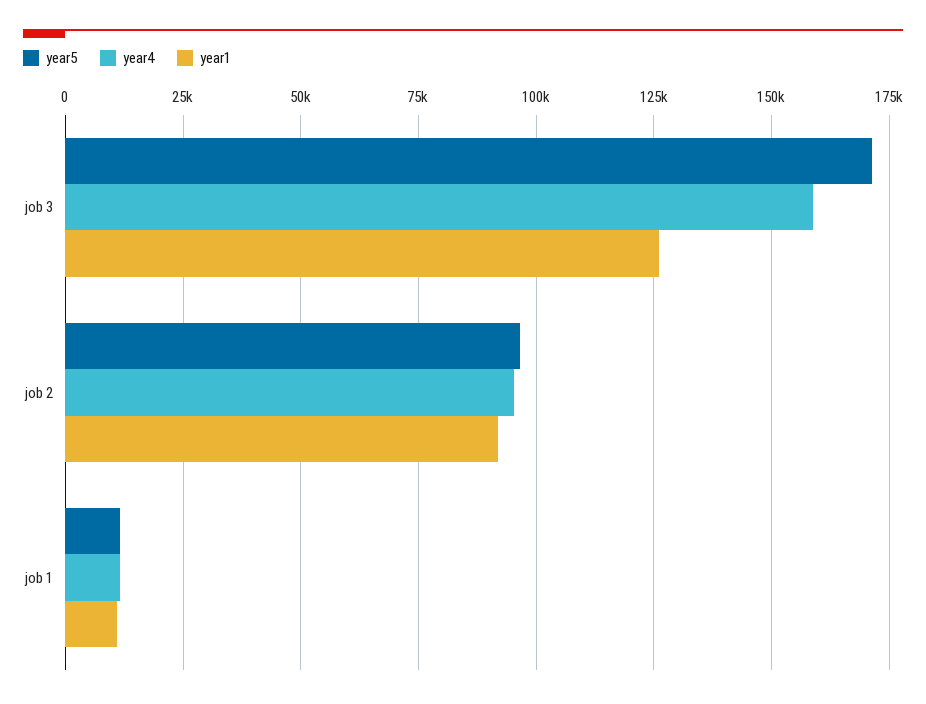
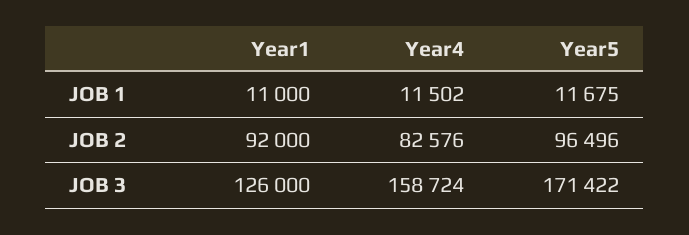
  {
    "year5": {
      "job 3": 171422,
      "job 2": 96496,
      "job 1": 11675
    },
    "year4": {
      "job 3": 158724,
-     "job 2": 95000,
+     "job 2": 82576,
      "job 1": 11502
    },
    "year1": {
      "job 3": 126000,
      "job 2": 92000,
      "job 1": 11000
    }
  }

